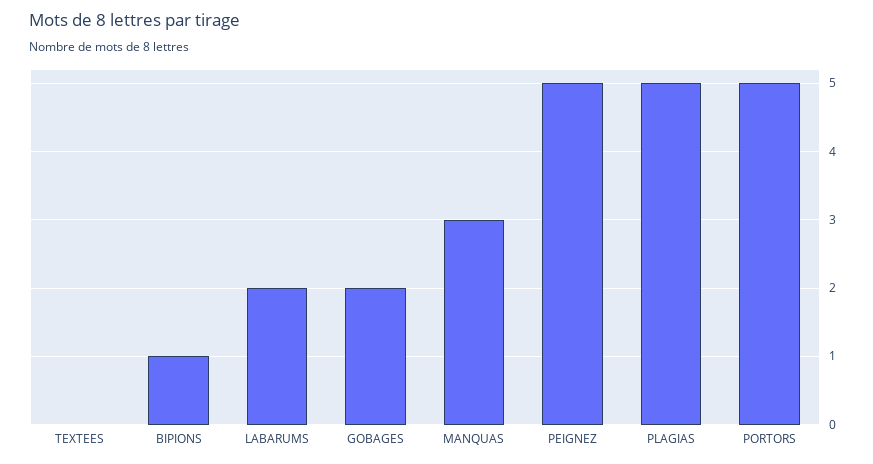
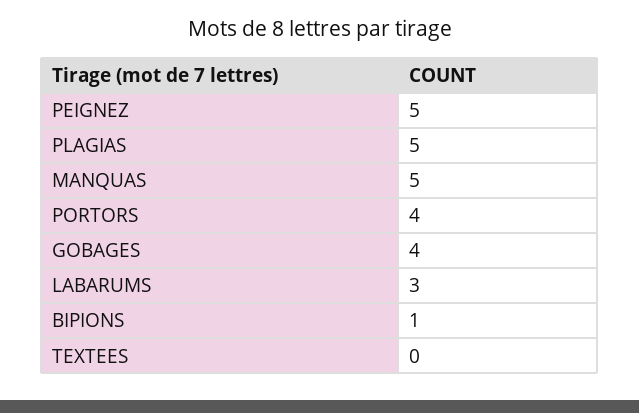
  {
    "TEXTEES": 0,
    "BIPIONS": 1,
-   "LABARUMS": 2,
+   "LABARUMS": 3,
-   "GOBAGES": 2,
+   "GOBAGES": 4,
-   "MANQUAS": 3,
+   "MANQUAS": 5,
    "PEIGNEZ": 5,
    "PLAGIAS": 5,
-   "PORTORS": 5
+   "PORTORS": 4
  }

